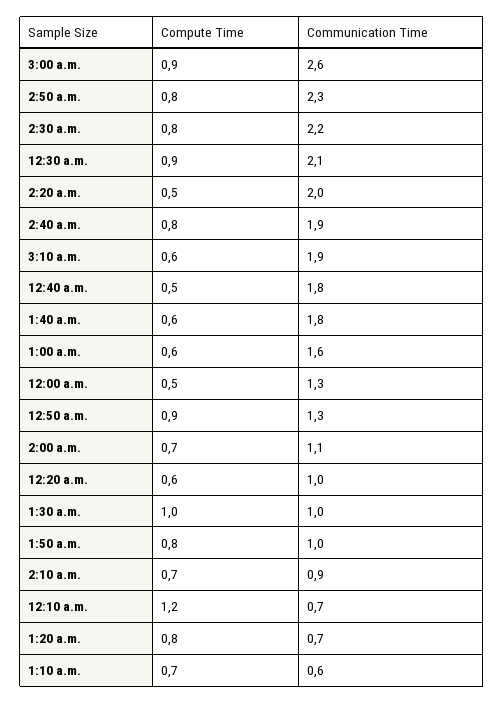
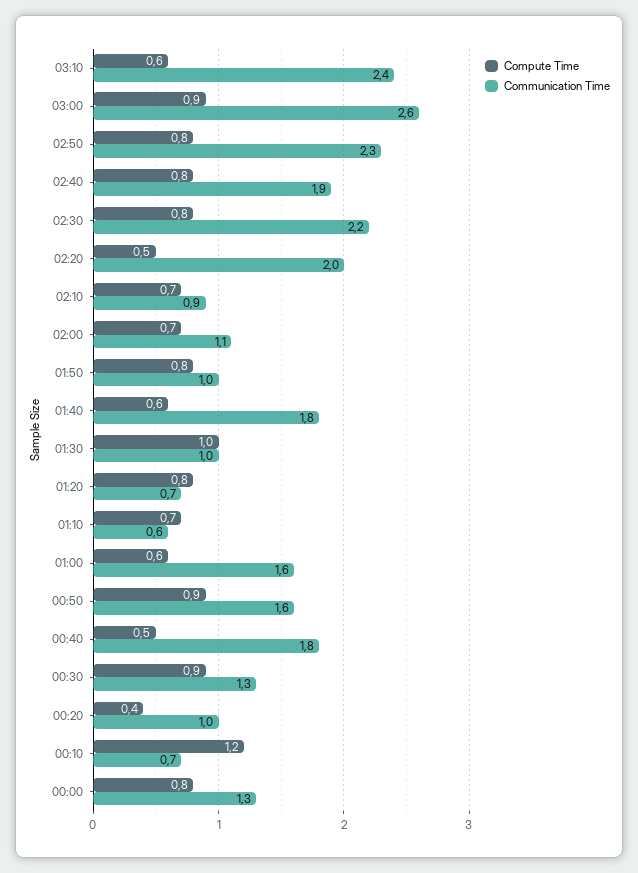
  {
    "Compute Time": {
      "3:00 a.m.": 0.9,
      "2:50 a.m.": 0.8,
      "2:30 a.m.": 0.8,
      "12:30 a.m.": 0.9,
      "2:20 a.m.": 0.5,
      "2:40 a.m.": 0.8,
      "3:10 a.m.": 0.6,
      "12:40 a.m.": 0.5,
      "1:40 a.m.": 0.6,
      "1:00 a.m.": 0.6,
-     "12:00 a.m.": 0.5,
+     "12:00 a.m.": 0.8,
      "12:50 a.m.": 0.9,
      "2:00 a.m.": 0.7,
-     "12:20 a.m.": 0.6,
+     "12:20 a.m.": 0.4,
      "1:30 a.m.": 1,
      "1:50 a.m.": 0.8,
      "2:10 a.m.": 0.7,
      "12:10 a.m.": 1.2,
      "1:20 a.m.": 0.8,
      "1:10 a.m.": 0.7
    },
    "Communication Time": {
      "3:00 a.m.": 2.6,
      "2:50 a.m.": 2.3,
      "2:30 a.m.": 2.2,
-     "12:30 a.m.": 2.1,
+     "12:30 a.m.": 1.3,
      "2:20 a.m.": 2,
      "2:40 a.m.": 1.9,
-     "3:10 a.m.": 1.9,
+     "3:10 a.m.": 2.4,
      "12:40 a.m.": 1.8,
      "1:40 a.m.": 1.8,
      "1:00 a.m.": 1.6,
      "12:00 a.m.": 1.3,
-     "12:50 a.m.": 1.3,
+     "12:50 a.m.": 1.6,
      "2:00 a.m.": 1.1,
      "12:20 a.m.": 1,
      "1:30 a.m.": 1,
      "1:50 a.m.": 1,
      "2:10 a.m.": 0.9,
      "12:10 a.m.": 0.7,
      "1:20 a.m.": 0.7,
      "1:10 a.m.": 0.6
    }
  }

